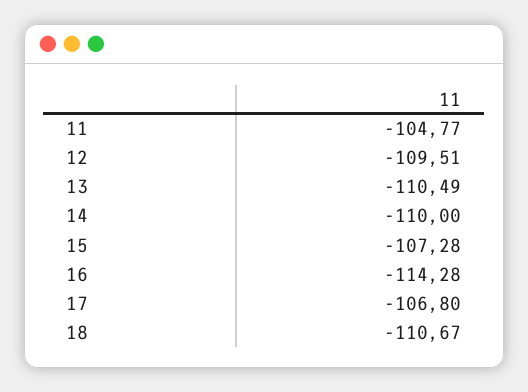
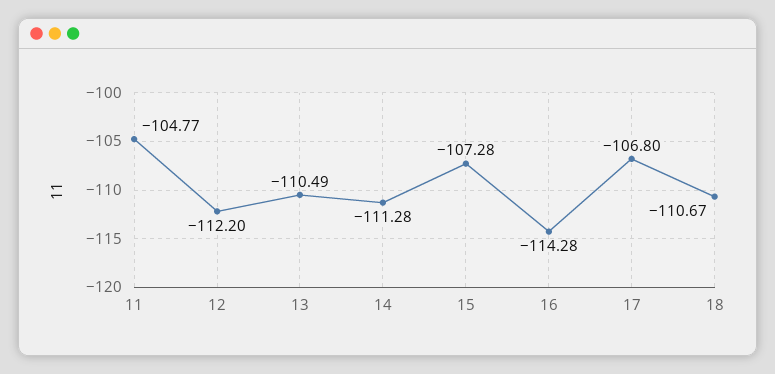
  {
    "11": -104.77,
-   "12": -109.51,
+   "12": -112.2,
    "13": -110.49,
-   "14": -110,
+   "14": -111.28,
    "15": -107.28,
    "16": -114.28,
    "17": -106.8,
    "18": -110.67
  }

